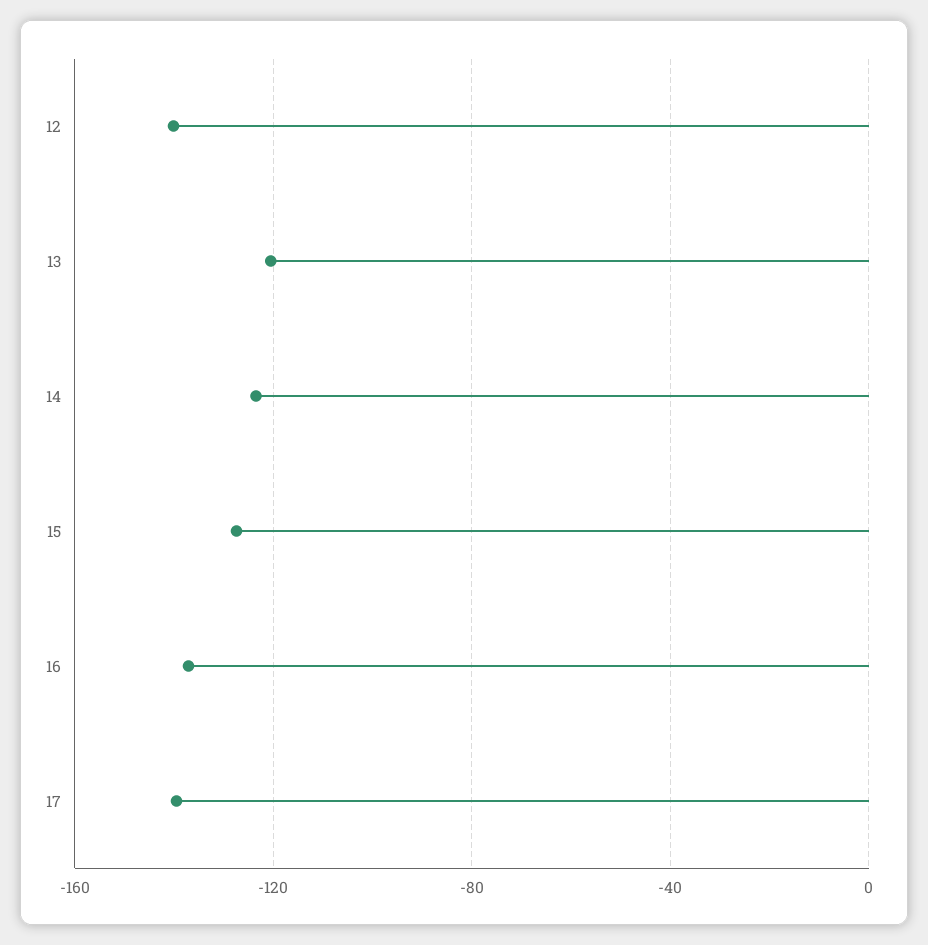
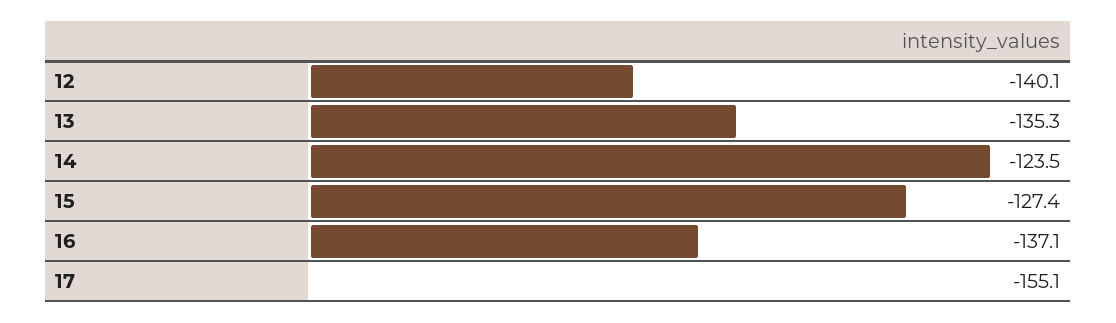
  {
    "12": -140.1,
-   "13": -120,
+   "13": -135.3,
    "14": -123.5,
    "15": -127.4,
    "16": -137.1,
-   "17": -140
+   "17": -155.1
  }

